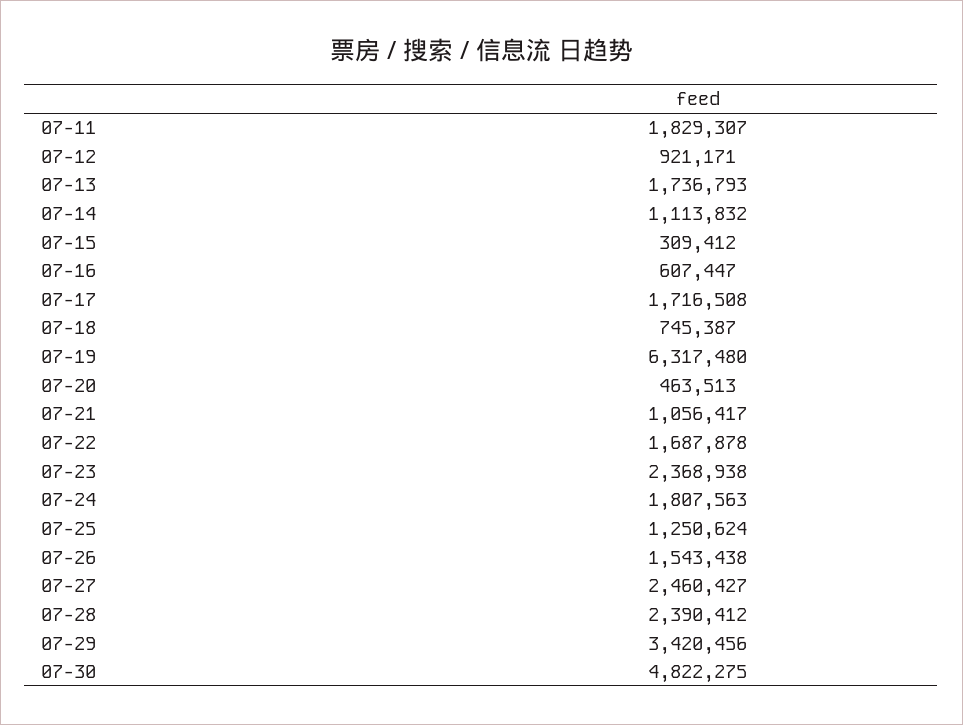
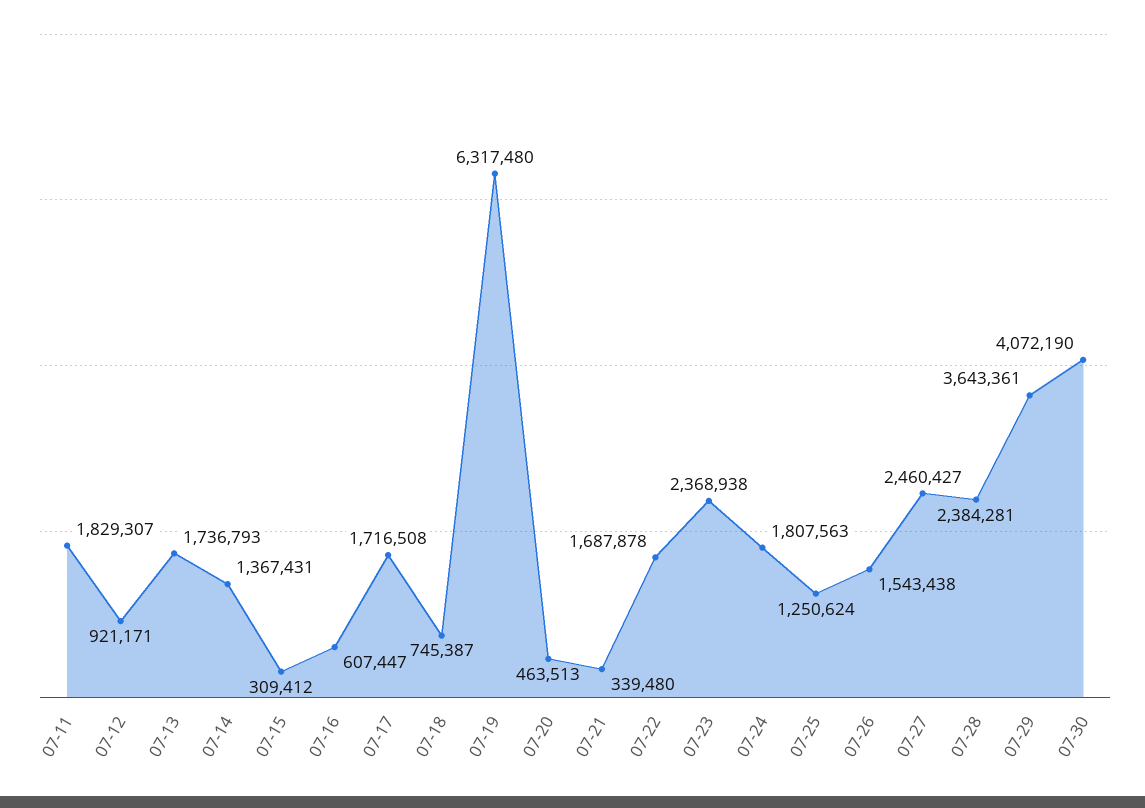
  {
    "07-11": 1829307,
    "07-12": 921171,
    "07-13": 1736793,
-   "07-14": 1113832,
+   "07-14": 1367431,
    "07-15": 309412,
    "07-16": 607447,
    "07-17": 1716508,
    "07-18": 745387,
    "07-19": 6317480,
    "07-20": 463513,
-   "07-21": 1056417,
+   "07-21": 339480,
    "07-22": 1687878,
    "07-23": 2368938,
    "07-24": 1807563,
    "07-25": 1250624,
    "07-26": 1543438,
    "07-27": 2460427,
-   "07-28": 2390412,
+   "07-28": 2384281,
-   "07-29": 3420456,
+   "07-29": 3643361,
-   "07-30": 4822275
+   "07-30": 4072190
  }

